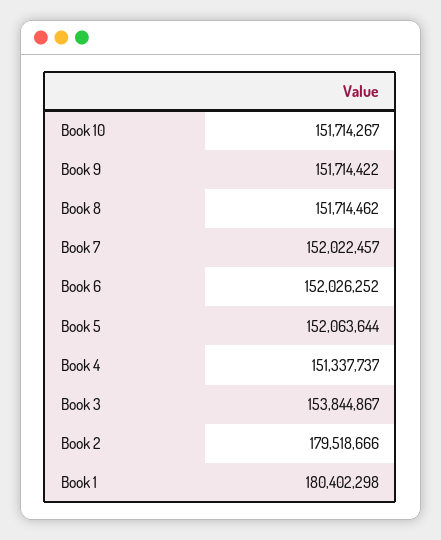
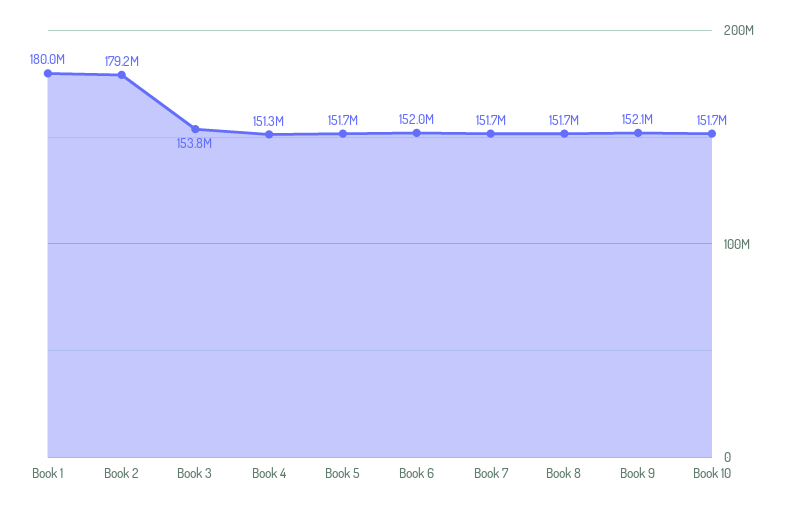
  {
    "Book 10": 151714267,
-   "Book 9": 151714422,
+   "Book 9": 152100000,
    "Book 8": 151714462,
-   "Book 7": 152022457,
+   "Book 7": 151700000,
    "Book 6": 152026252,
-   "Book 5": 152063644,
+   "Book 5": 151700000,
    "Book 4": 151337737,
    "Book 3": 153844867,
-   "Book 2": 179518666,
+   "Book 2": 179200000,
-   "Book 1": 180402298
+   "Book 1": 180000000
  }

